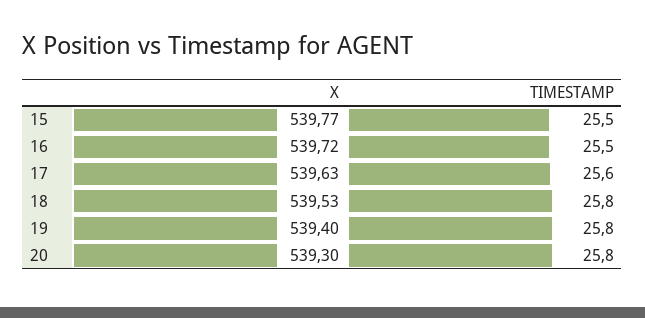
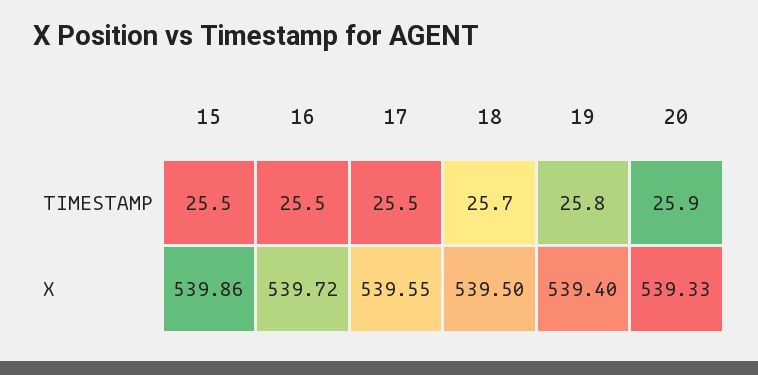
  {
    "X": {
-     "15": 539.77,
+     "15": 539.86,
      "16": 539.72,
-     "17": 539.63,
+     "17": 539.55,
-     "18": 539.53,
+     "18": 539.5,
      "19": 539.4,
-     "20": 539.3
+     "20": 539.33
    },
    "TIMESTAMP": {
      "15": 25.5,
      "16": 25.5,
-     "17": 25.6,
+     "17": 25.5,
-     "18": 25.8,
+     "18": 25.7,
      "19": 25.8,
-     "20": 25.8
+     "20": 25.9
    }
  }

